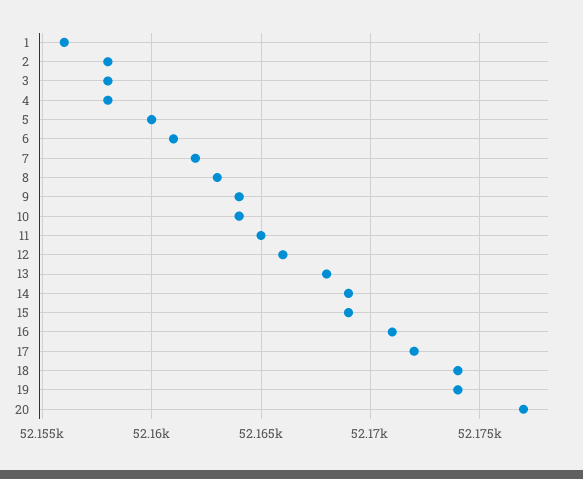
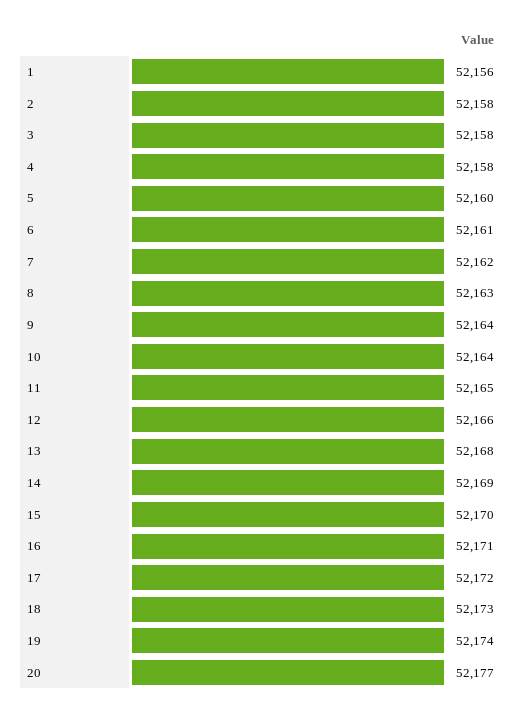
  {
    "1": 52156,
    "2": 52158,
    "3": 52158,
    "4": 52158,
    "5": 52160,
    "6": 52161,
    "7": 52162,
    "8": 52163,
    "9": 52164,
    "10": 52164,
    "11": 52165,
    "12": 52166,
    "13": 52168,
    "14": 52169,
-   "15": 52169,
+   "15": 52170,
    "16": 52171,
    "17": 52172,
-   "18": 52174,
+   "18": 52173,
    "19": 52174,
    "20": 52177
  }

